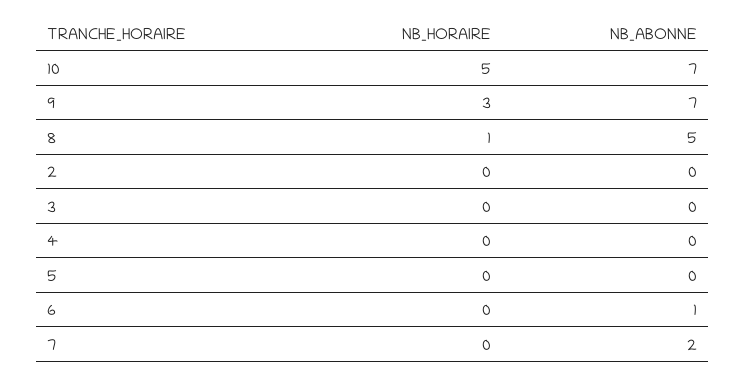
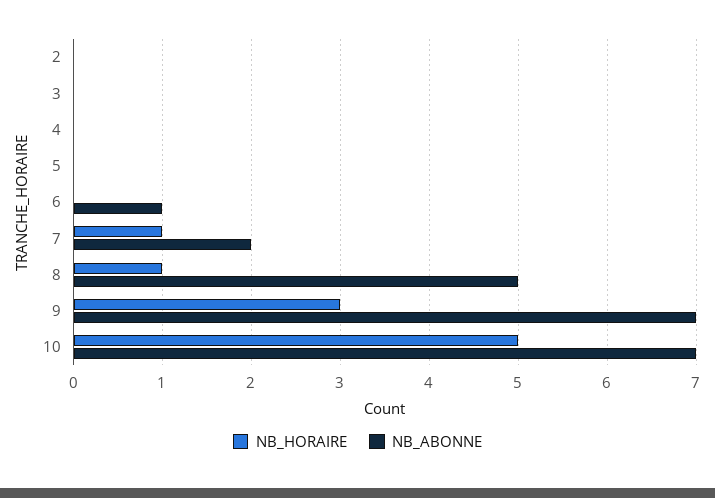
  {
    "NB_HORAIRE": {
      "10": 5,
      "9": 3,
      "8": 1,
      "2": 0,
      "3": 0,
      "4": 0,
      "5": 0,
      "6": 0,
-     "7": 0
+     "7": 1
    },
    "NB_ABONNE": {
      "10": 7,
      "9": 7,
      "8": 5,
      "2": 0,
      "3": 0,
      "4": 0,
      "5": 0,
      "6": 1,
      "7": 2
    }
  }

